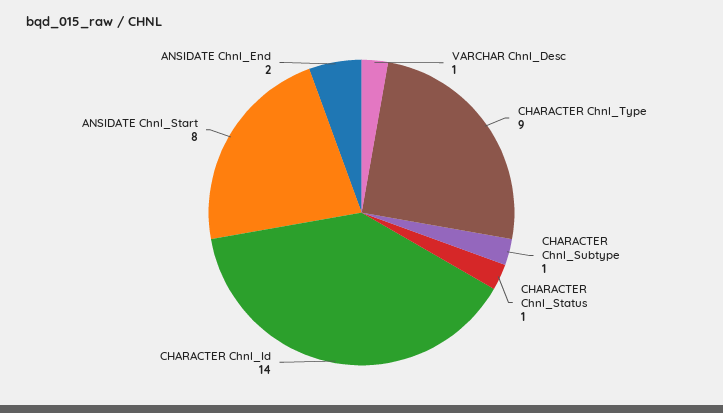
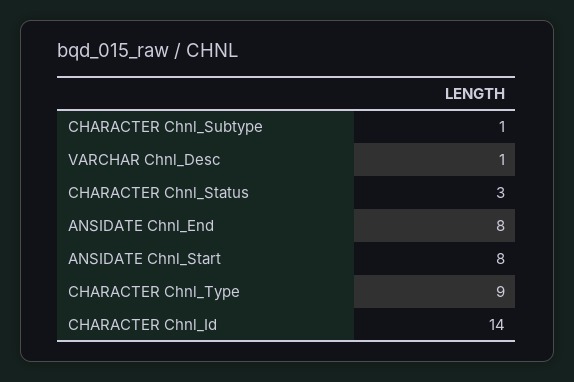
  {
    "VARCHAR Chnl_Desc": 1,
    "CHARACTER Chnl_Type": 9,
    "CHARACTER Chnl_Subtype": 1,
-   "CHARACTER Chnl_Status": 1,
+   "CHARACTER Chnl_Status": 3,
    "CHARACTER Chnl_Id": 14,
    "ANSIDATE Chnl_Start": 8,
-   "ANSIDATE Chnl_End": 2
+   "ANSIDATE Chnl_End": 8
  }

